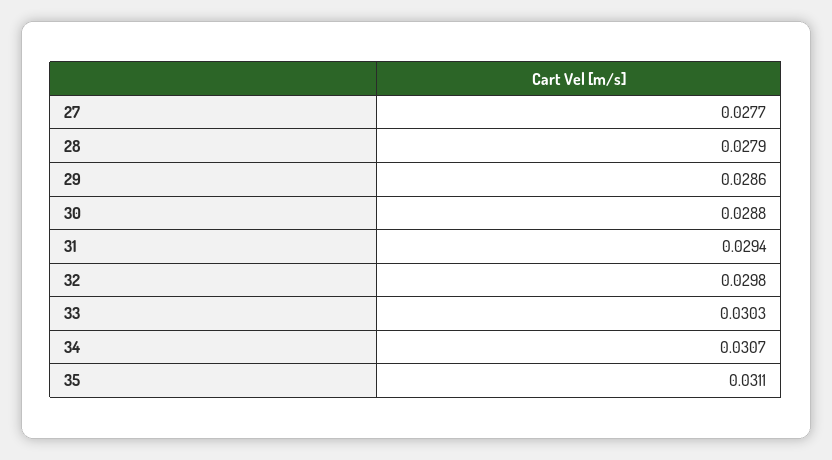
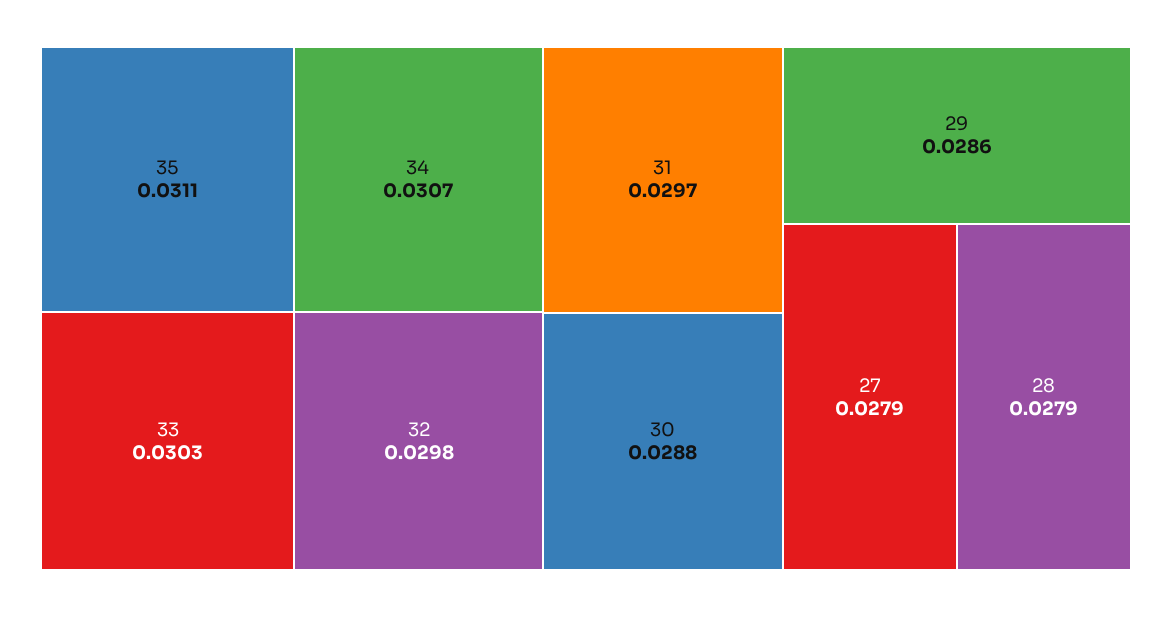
  {
-   "27": 0.0277,
+   "27": 0.0279,
    "28": 0.0279,
    "29": 0.0286,
    "30": 0.0288,
-   "31": 0.0294,
+   "31": 0.0297,
    "32": 0.0298,
    "33": 0.0303,
    "34": 0.0307,
    "35": 0.0311
  }

